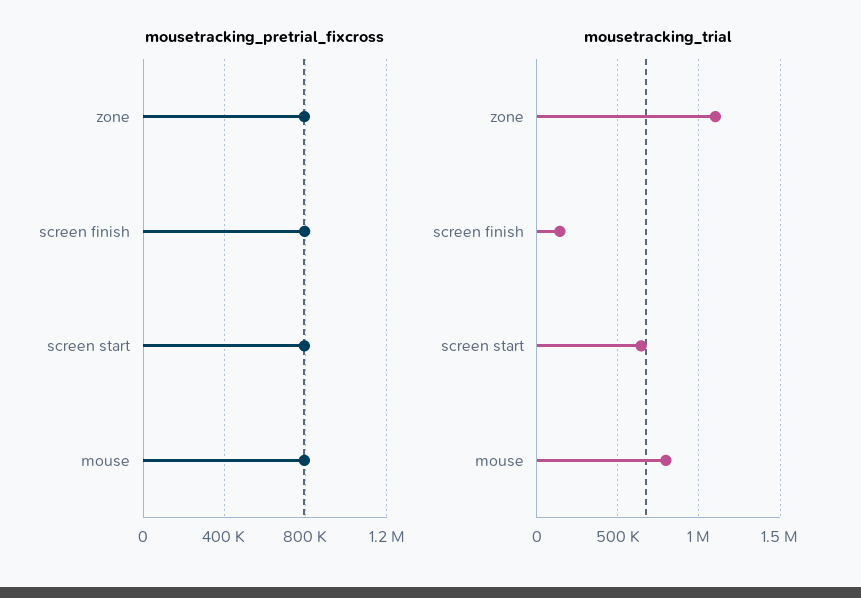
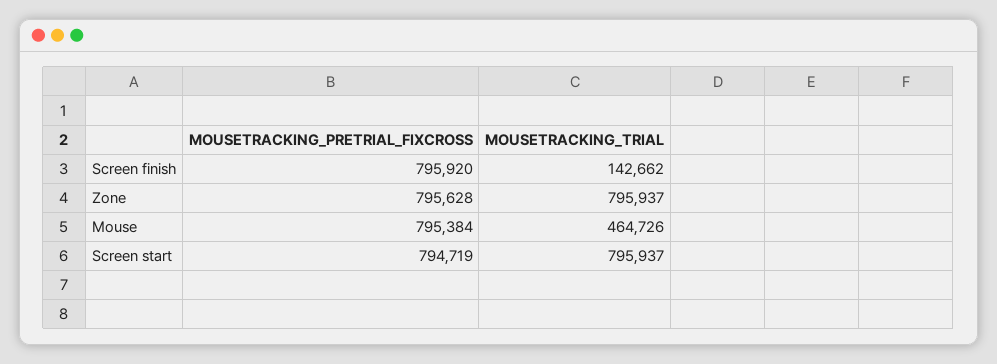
  {
    "mousetracking_pretrial_fixcross": {
      "zone": 795628,
      "screen finish": 795920,
      "screen start": 794719,
      "mouse": 795384
    },
    "mousetracking_trial": {
-     "zone": 1100000,
+     "zone": 795937,
      "screen finish": 142662,
-     "screen start": 650000,
+     "screen start": 795937,
-     "mouse": 800000
+     "mouse": 464726
    }
  }

